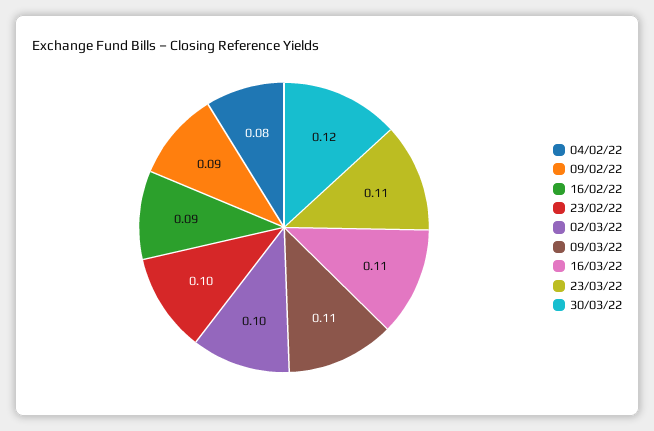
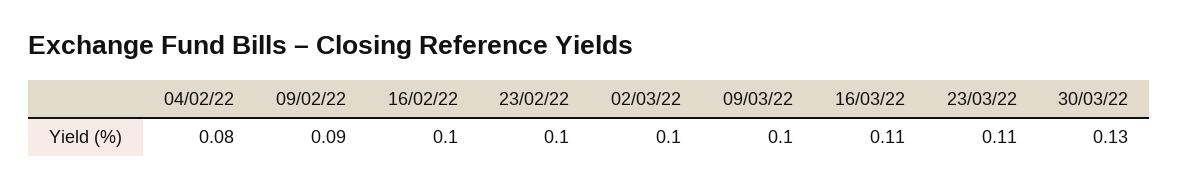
  {
    "04/02/22": 0.08,
    "09/02/22": 0.09,
-   "16/02/22": 0.09,
+   "16/02/22": 0.1,
    "23/02/22": 0.1,
    "02/03/22": 0.1,
-   "09/03/22": 0.11,
+   "09/03/22": 0.1,
    "16/03/22": 0.11,
    "23/03/22": 0.11,
-   "30/03/22": 0.12
+   "30/03/22": 0.13
  }

